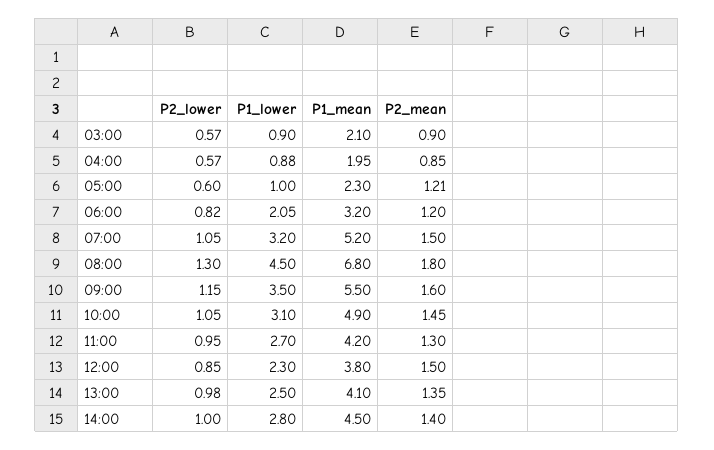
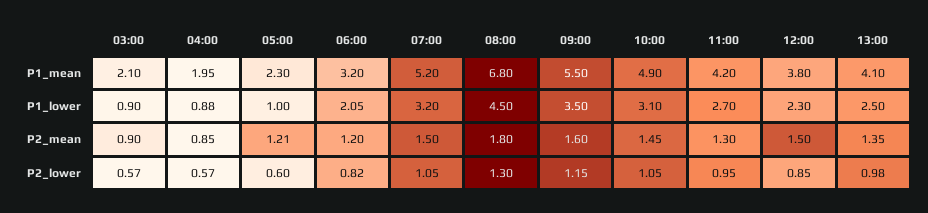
  {
    "P2_lower": {
      "03:00": 0.57,
      "04:00": 0.57,
      "05:00": 0.6,
      "06:00": 0.82,
      "07:00": 1.05,
      "08:00": 1.3,
      "09:00": 1.15,
      "10:00": 1.05,
      "11:00": 0.95,
      "12:00": 0.85,
-     "13:00": 0.98,
+     "13:00": 0.98
-     "14:00": 1
    },
    "P1_lower": {
      "03:00": 0.9,
      "04:00": 0.88,
      "05:00": 1,
      "06:00": 2.05,
      "07:00": 3.2,
      "08:00": 4.5,
      "09:00": 3.5,
      "10:00": 3.1,
      "11:00": 2.7,
      "12:00": 2.3,
-     "13:00": 2.5,
+     "13:00": 2.5
-     "14:00": 2.8
    },
    "P1_mean": {
      "03:00": 2.1,
      "04:00": 1.95,
      "05:00": 2.3,
      "06:00": 3.2,
      "07:00": 5.2,
      "08:00": 6.8,
      "09:00": 5.5,
      "10:00": 4.9,
      "11:00": 4.2,
      "12:00": 3.8,
-     "13:00": 4.1,
+     "13:00": 4.1
-     "14:00": 4.5
    },
    "P2_mean": {
      "03:00": 0.9,
      "04:00": 0.85,
      "05:00": 1.21,
      "06:00": 1.2,
      "07:00": 1.5,
      "08:00": 1.8,
      "09:00": 1.6,
      "10:00": 1.45,
      "11:00": 1.3,
      "12:00": 1.5,
-     "13:00": 1.35,
+     "13:00": 1.35
-     "14:00": 1.4
    }
  }

